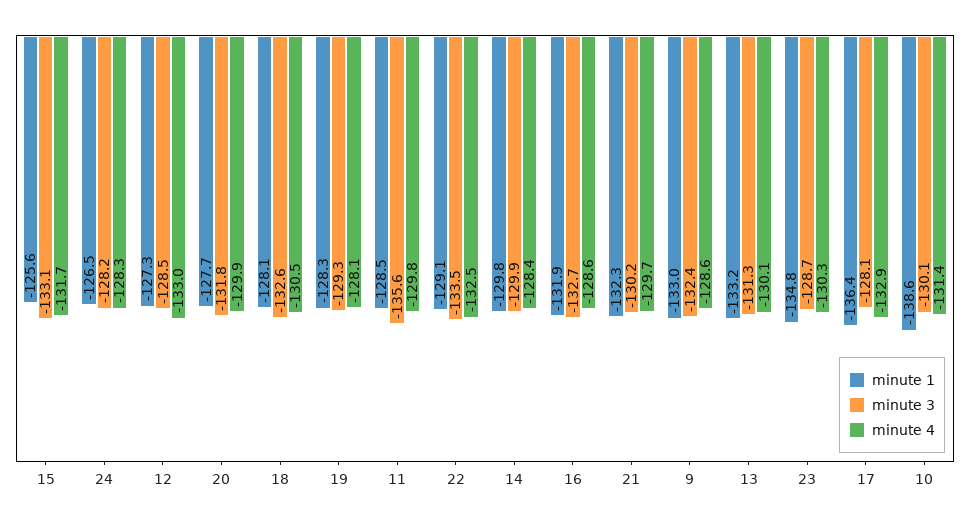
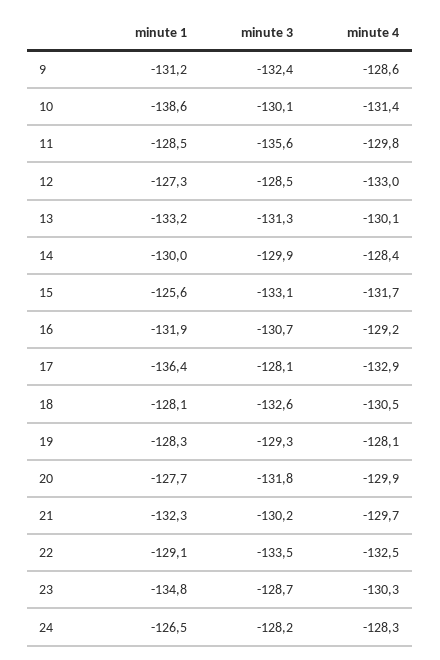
  {
    "minute 1": {
      "15": -125.6,
      "24": -126.5,
      "12": -127.3,
      "20": -127.7,
      "18": -128.1,
      "19": -128.3,
      "11": -128.5,
      "22": -129.1,
-     "14": -129.8,
+     "14": -130,
      "16": -131.9,
      "21": -132.3,
-     "9": -133,
+     "9": -131.2,
      "13": -133.2,
      "23": -134.8,
      "17": -136.4,
      "10": -138.6
    },
    "minute 3": {
      "15": -133.1,
      "24": -128.2,
      "12": -128.5,
      "20": -131.8,
      "18": -132.6,
      "19": -129.3,
      "11": -135.6,
      "22": -133.5,
      "14": -129.9,
-     "16": -132.7,
+     "16": -130.7,
      "21": -130.2,
      "9": -132.4,
      "13": -131.3,
      "23": -128.7,
      "17": -128.1,
      "10": -130.1
    },
    "minute 4": {
      "15": -131.7,
      "24": -128.3,
      "12": -133,
      "20": -129.9,
      "18": -130.5,
      "19": -128.1,
      "11": -129.8,
      "22": -132.5,
      "14": -128.4,
-     "16": -128.6,
+     "16": -129.2,
      "21": -129.7,
      "9": -128.6,
      "13": -130.1,
      "23": -130.3,
      "17": -132.9,
      "10": -131.4
    }
  }

